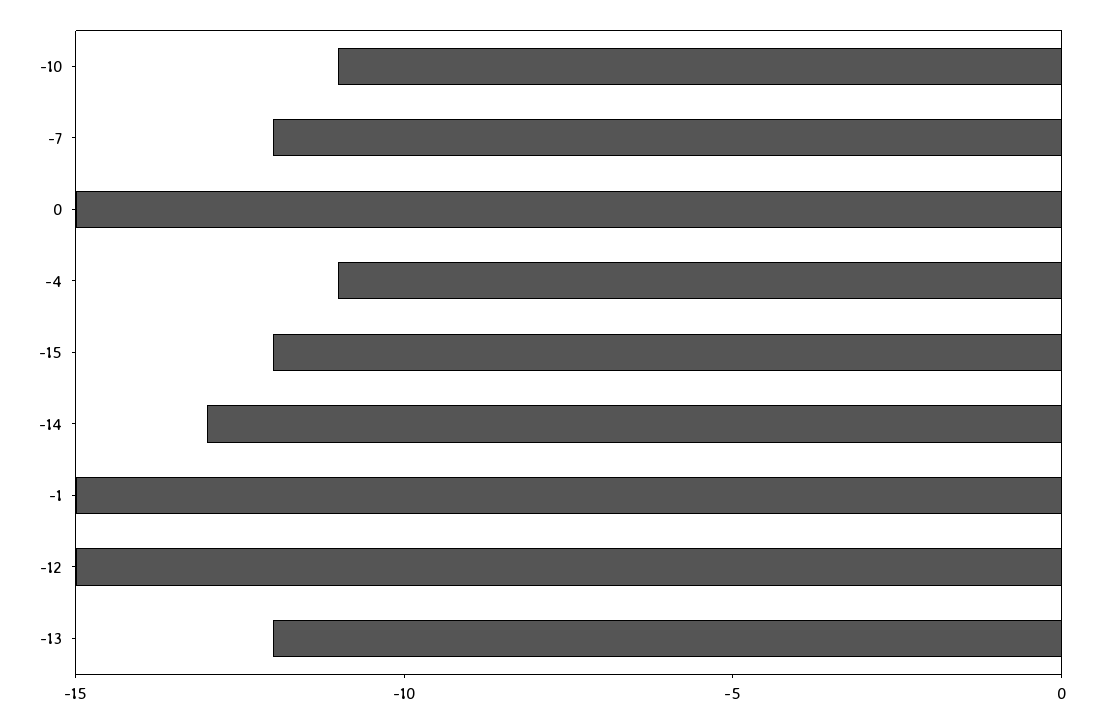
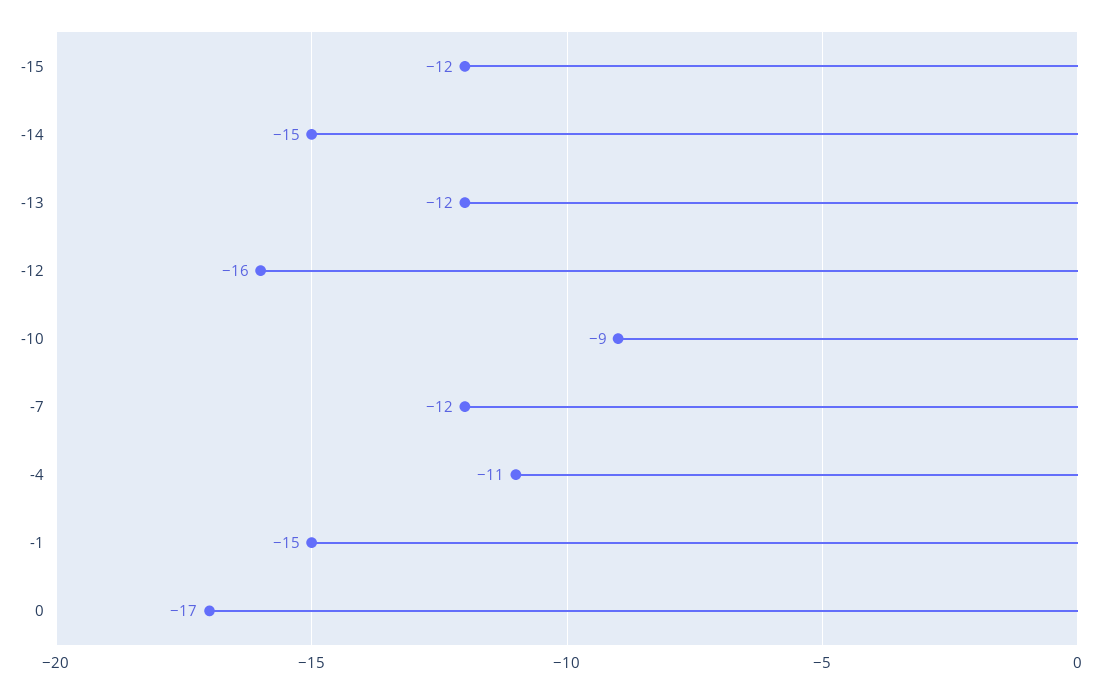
  {
-   "-10": -11,
+   "-10": -9,
    "-7": -12,
-   "0": -15,
+   "0": -17,
    "-4": -11,
    "-15": -12,
-   "-14": -13,
+   "-14": -15,
    "-1": -15,
-   "-12": -15,
+   "-12": -16,
    "-13": -12
  }

